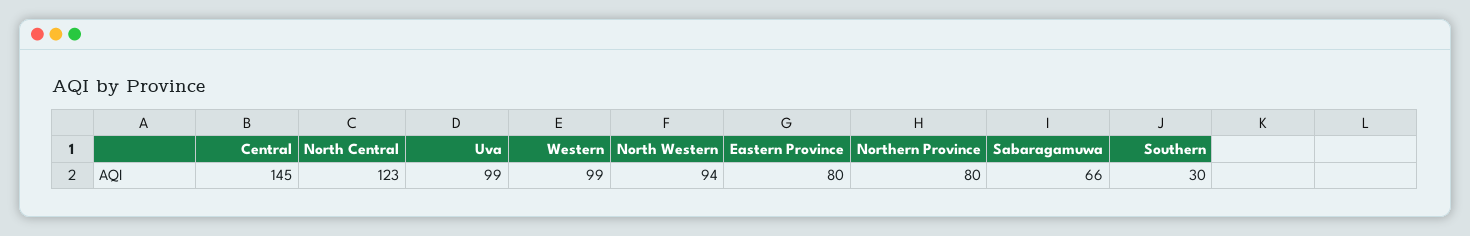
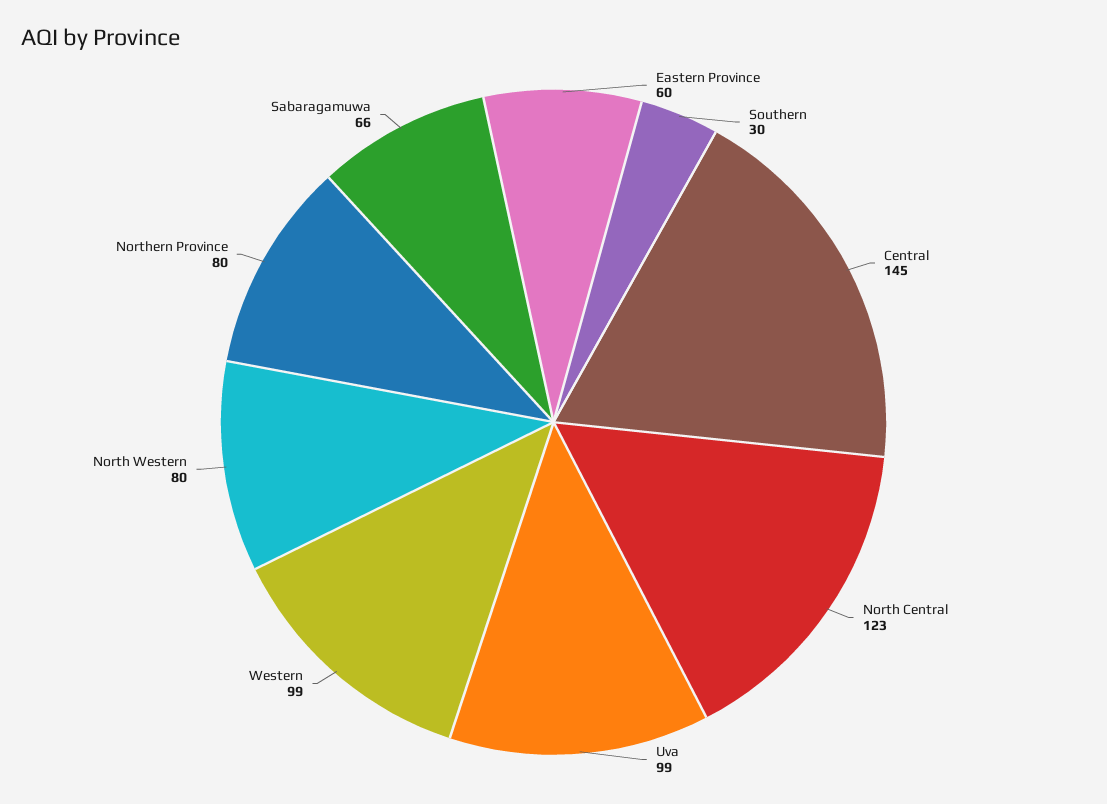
  {
    "Central": 145,
    "North Central": 123,
    "Uva": 99,
    "Western": 99,
-   "North Western": 94,
+   "North Western": 80,
-   "Eastern Province": 80,
+   "Eastern Province": 60,
    "Northern Province": 80,
    "Sabaragamuwa": 66,
    "Southern": 30
  }

